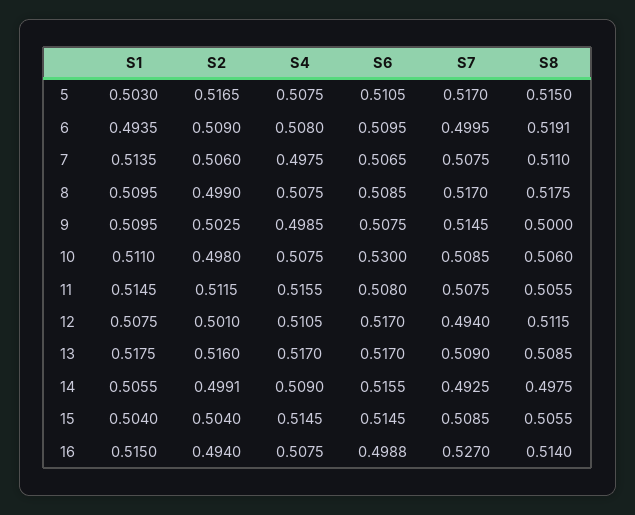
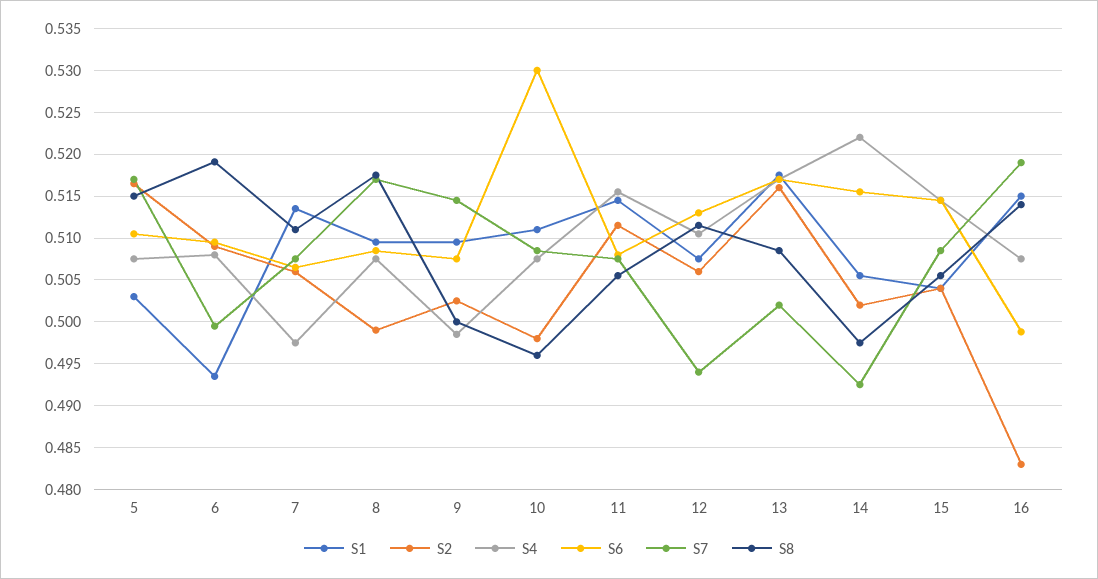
  {
    "S1": {
      "5": 0.503,
      "6": 0.4935,
      "7": 0.5135,
      "8": 0.5095,
      "9": 0.5095,
      "10": 0.511,
      "11": 0.5145,
      "12": 0.5075,
      "13": 0.5175,
      "14": 0.5055,
      "15": 0.504,
      "16": 0.515
    },
    "S2": {
      "5": 0.5165,
      "6": 0.509,
      "7": 0.506,
      "8": 0.499,
      "9": 0.5025,
      "10": 0.498,
      "11": 0.5115,
-     "12": 0.501,
+     "12": 0.506,
      "13": 0.516,
-     "14": 0.4991,
+     "14": 0.502,
      "15": 0.504,
-     "16": 0.494
+     "16": 0.483
    },
    "S4": {
      "5": 0.5075,
      "6": 0.508,
      "7": 0.4975,
      "8": 0.5075,
      "9": 0.4985,
      "10": 0.5075,
      "11": 0.5155,
      "12": 0.5105,
      "13": 0.517,
-     "14": 0.509,
+     "14": 0.522,
      "15": 0.5145,
      "16": 0.5075
    },
    "S6": {
      "5": 0.5105,
      "6": 0.5095,
      "7": 0.5065,
      "8": 0.5085,
      "9": 0.5075,
      "10": 0.53,
      "11": 0.508,
-     "12": 0.517,
+     "12": 0.513,
      "13": 0.517,
      "14": 0.5155,
      "15": 0.5145,
      "16": 0.4988
    },
    "S7": {
      "5": 0.517,
      "6": 0.4995,
      "7": 0.5075,
      "8": 0.517,
      "9": 0.5145,
      "10": 0.5085,
      "11": 0.5075,
      "12": 0.494,
-     "13": 0.509,
+     "13": 0.502,
      "14": 0.4925,
      "15": 0.5085,
-     "16": 0.527
+     "16": 0.519
    },
    "S8": {
      "5": 0.515,
      "6": 0.5191,
      "7": 0.511,
      "8": 0.5175,
      "9": 0.5,
-     "10": 0.506,
+     "10": 0.496,
      "11": 0.5055,
      "12": 0.5115,
      "13": 0.5085,
      "14": 0.4975,
      "15": 0.5055,
      "16": 0.514
    }
  }

